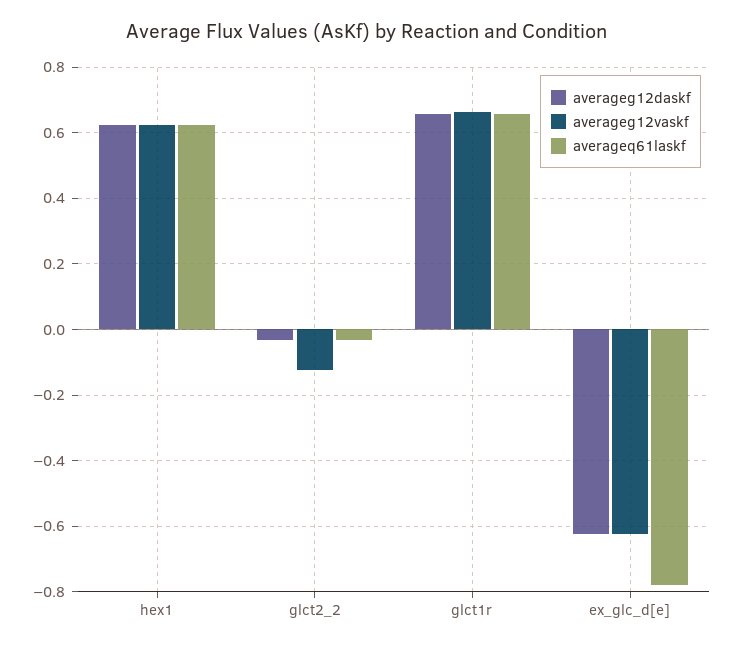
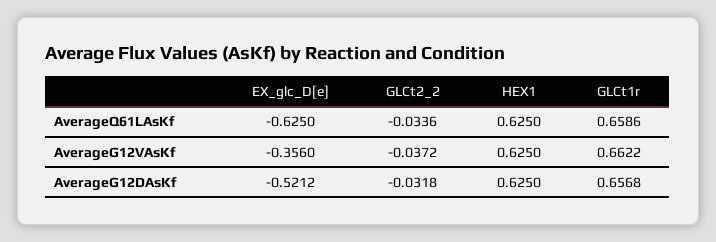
  {
    "averageg12daskf": {
      "hex1": 0.625,
      "glct2_2": -0.0318,
      "glct1r": 0.6568,
-     "ex_glc_d[e]": -0.62
+     "ex_glc_d[e]": -0.5212
    },
    "averageg12vaskf": {
      "hex1": 0.625,
-     "glct2_2": -0.12,
+     "glct2_2": -0.0372,
      "glct1r": 0.6622,
-     "ex_glc_d[e]": -0.62
+     "ex_glc_d[e]": -0.356
    },
    "averageq61laskf": {
      "hex1": 0.625,
      "glct2_2": -0.0336,
      "glct1r": 0.6586,
-     "ex_glc_d[e]": -0.78
+     "ex_glc_d[e]": -0.625
    }
  }

